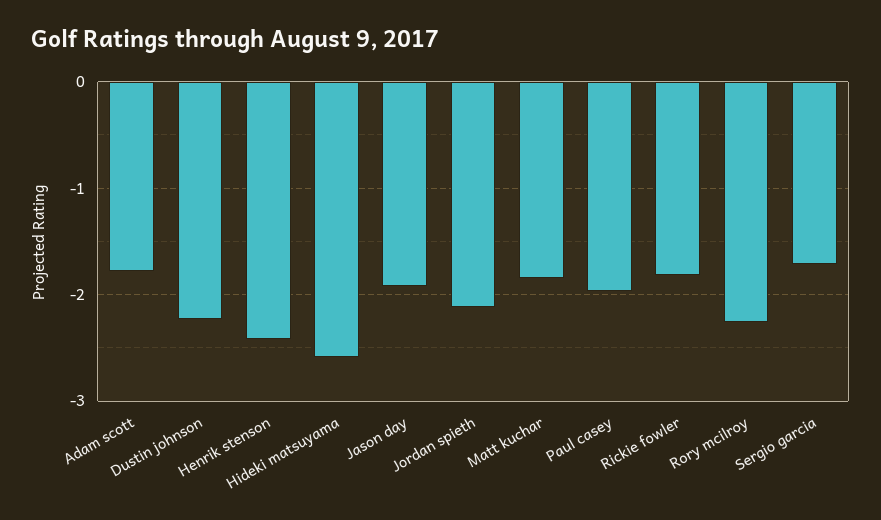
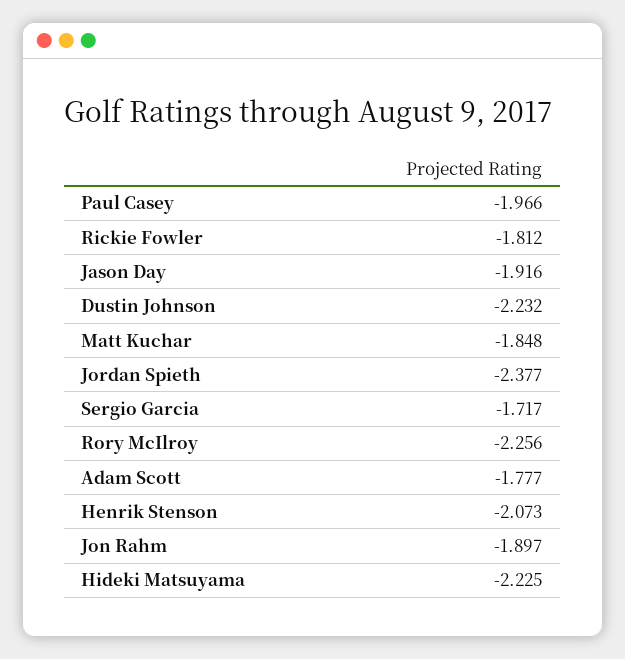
  {
    "Adam scott": -1.777,
    "Dustin johnson": -2.232,
-   "Henrik stenson": -2.4,
+   "Henrik stenson": -2.073,
-   "Hideki matsuyama": -2.6,
+   "Hideki matsuyama": -2.225,
    "Jason day": -1.916,
-   "Jordan spieth": -2.1,
+   "Jordan spieth": -2.377,
    "Matt kuchar": -1.848,
    "Paul casey": -1.966,
    "Rickie fowler": -1.812,
    "Rory mcilroy": -2.256,
-   "Sergio garcia": -1.717
+   "Sergio garcia": -1.717,
+   "Jon Rahm": -1.897
  }

